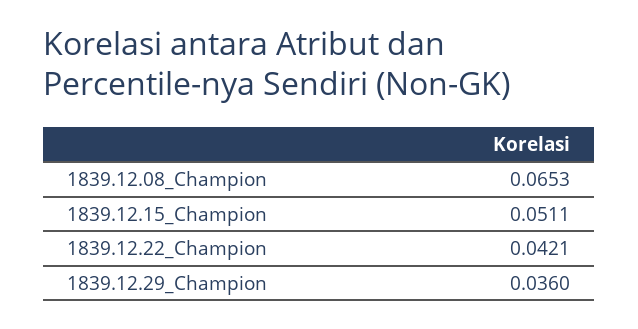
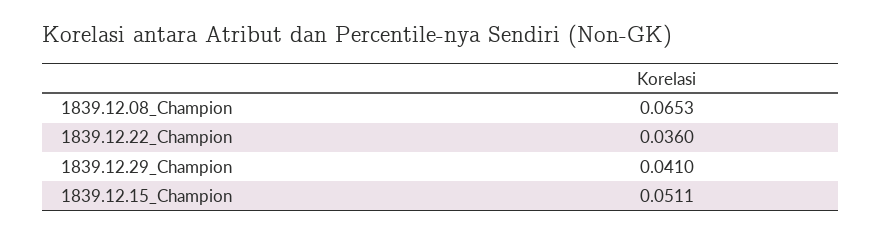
  {
    "1839.12.08_Champion": 0.0653,
    "1839.12.15_Champion": 0.0511,
-   "1839.12.22_Champion": 0.0421,
+   "1839.12.22_Champion": 0.036,
-   "1839.12.29_Champion": 0.036
+   "1839.12.29_Champion": 0.041
  }

